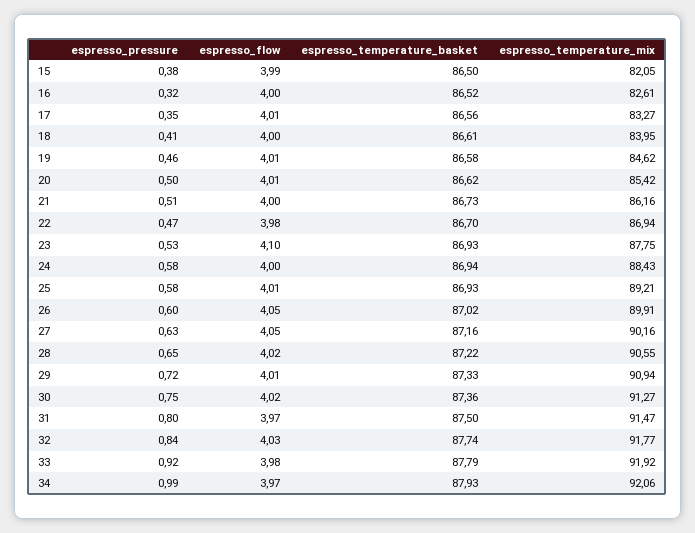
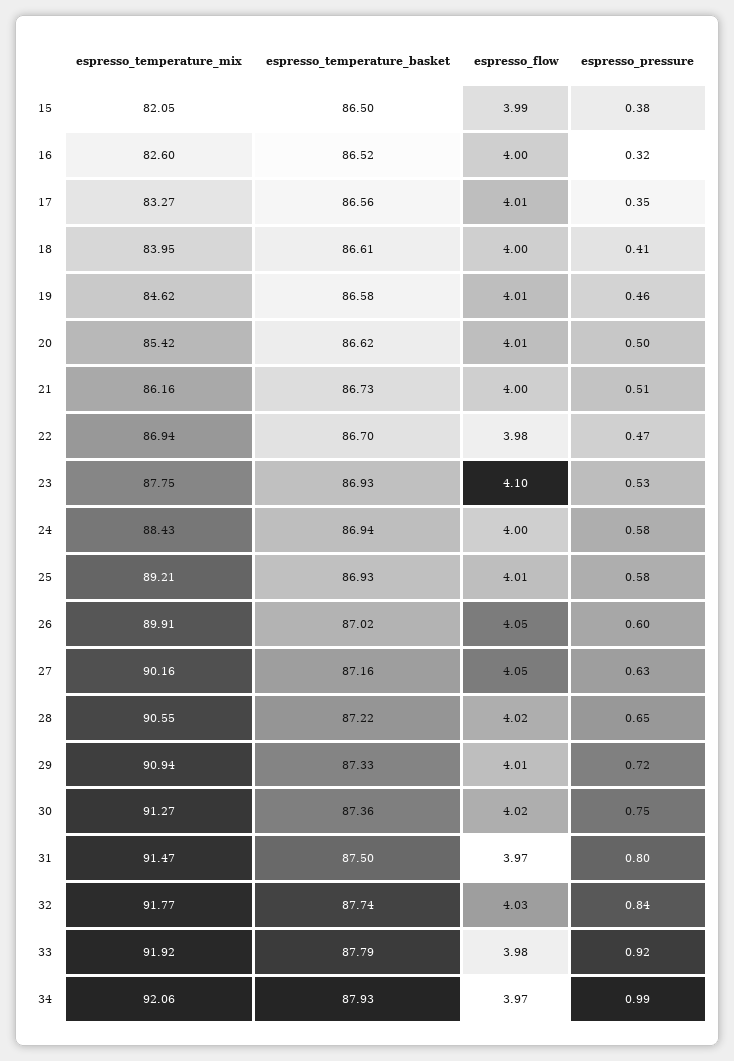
  {
    "espresso_pressure": {
      "15": 0.38,
      "16": 0.32,
      "17": 0.35,
      "18": 0.41,
      "19": 0.46,
      "20": 0.5,
      "21": 0.51,
      "22": 0.47,
      "23": 0.53,
      "24": 0.58,
      "25": 0.58,
      "26": 0.6,
      "27": 0.63,
      "28": 0.65,
      "29": 0.72,
      "30": 0.75,
      "31": 0.8,
      "32": 0.84,
      "33": 0.92,
      "34": 0.99
    },
    "espresso_flow": {
      "15": 3.99,
      "16": 4,
      "17": 4.01,
      "18": 4,
      "19": 4.01,
      "20": 4.01,
      "21": 4,
      "22": 3.98,
      "23": 4.1,
      "24": 4,
      "25": 4.01,
      "26": 4.05,
      "27": 4.05,
      "28": 4.02,
      "29": 4.01,
      "30": 4.02,
      "31": 3.97,
      "32": 4.03,
      "33": 3.98,
      "34": 3.97
    },
    "espresso_temperature_basket": {
      "15": 86.5,
      "16": 86.52,
      "17": 86.56,
      "18": 86.61,
      "19": 86.58,
      "20": 86.62,
      "21": 86.73,
      "22": 86.7,
      "23": 86.93,
      "24": 86.94,
      "25": 86.93,
      "26": 87.02,
      "27": 87.16,
      "28": 87.22,
      "29": 87.33,
      "30": 87.36,
      "31": 87.5,
      "32": 87.74,
      "33": 87.79,
      "34": 87.93
    },
    "espresso_temperature_mix": {
      "15": 82.05,
-     "16": 82.61,
+     "16": 82.6,
      "17": 83.27,
      "18": 83.95,
      "19": 84.62,
      "20": 85.42,
      "21": 86.16,
      "22": 86.94,
      "23": 87.75,
      "24": 88.43,
      "25": 89.21,
      "26": 89.91,
      "27": 90.16,
      "28": 90.55,
      "29": 90.94,
      "30": 91.27,
      "31": 91.47,
      "32": 91.77,
      "33": 91.92,
      "34": 92.06
    }
  }

